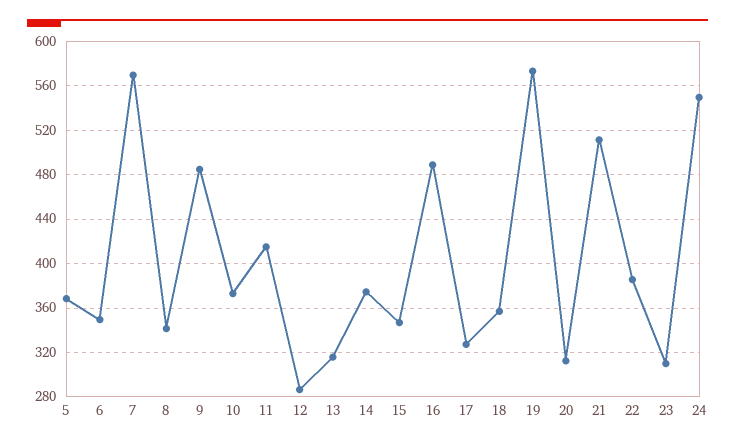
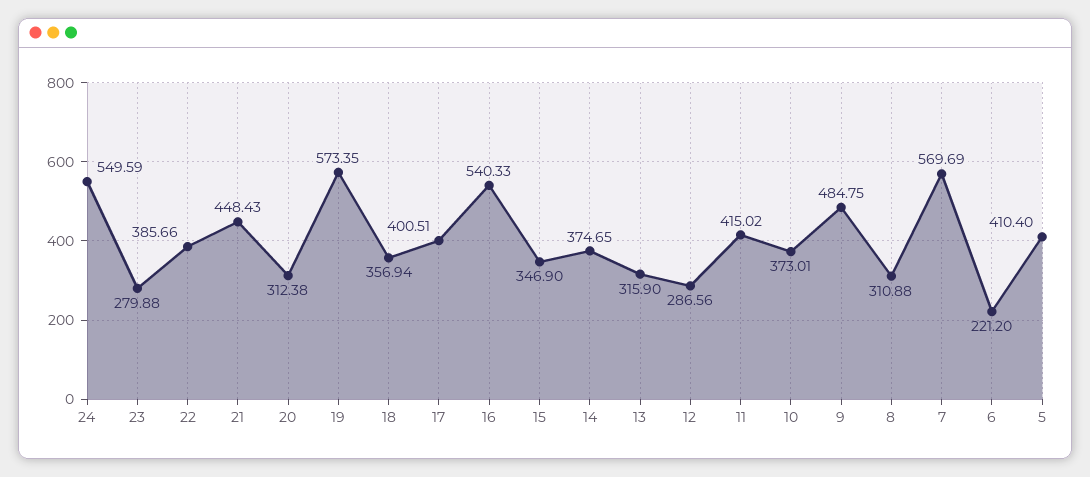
  {
-   "5": 370,
+   "5": 410.4,
-   "6": 350,
+   "6": 221.2,
    "7": 569.69,
-   "8": 340,
+   "8": 310.88,
    "9": 484.75,
    "10": 373.01,
    "11": 415.02,
    "12": 286.56,
    "13": 315.9,
    "14": 374.65,
    "15": 346.9,
-   "16": 490,
+   "16": 540.33,
-   "17": 330,
+   "17": 400.51,
    "18": 356.94,
    "19": 573.35,
    "20": 312.38,
-   "21": 510,
+   "21": 448.43,
    "22": 385.66,
-   "23": 310,
+   "23": 279.88,
    "24": 549.59
  }

